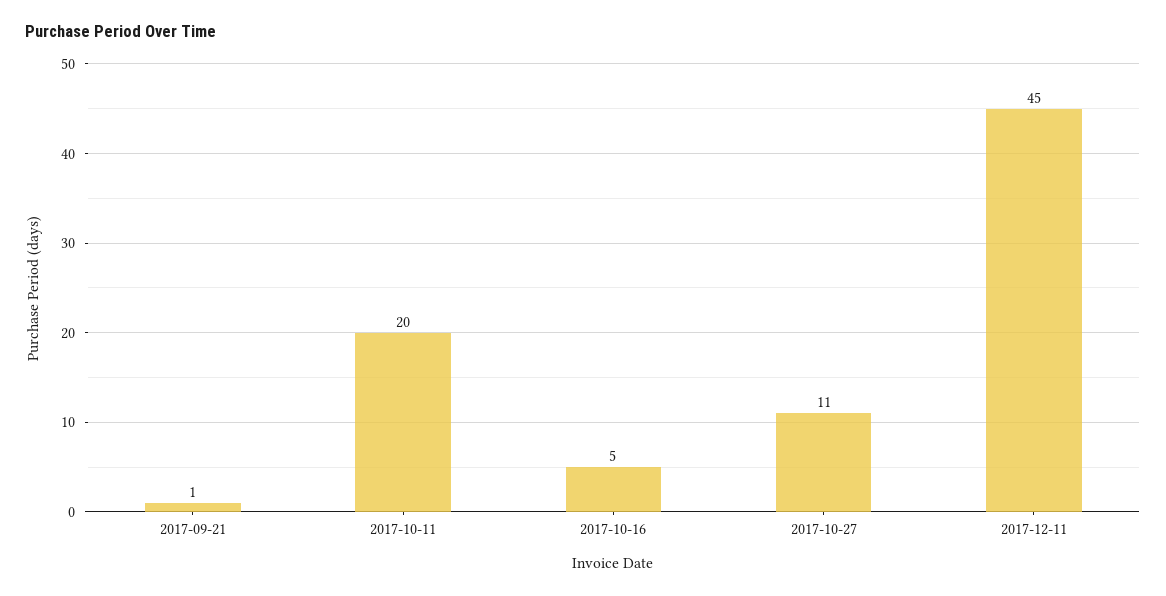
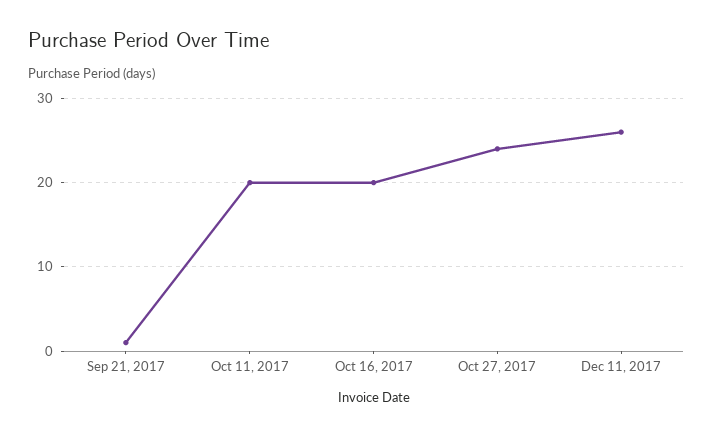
  {
    "2017-09-21": 1,
    "2017-10-11": 20,
-   "2017-10-16": 5,
+   "2017-10-16": 20,
-   "2017-10-27": 11,
+   "2017-10-27": 24,
-   "2017-12-11": 45
+   "2017-12-11": 26
  }

